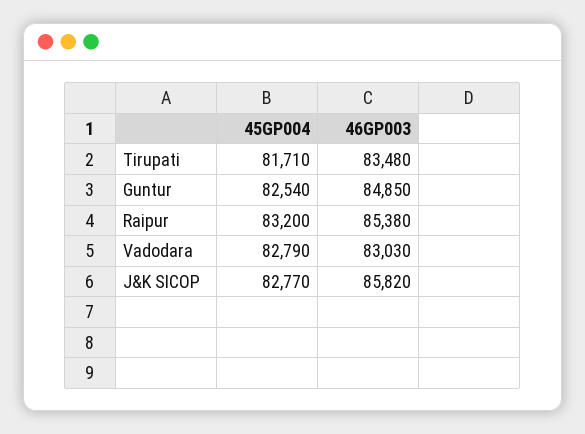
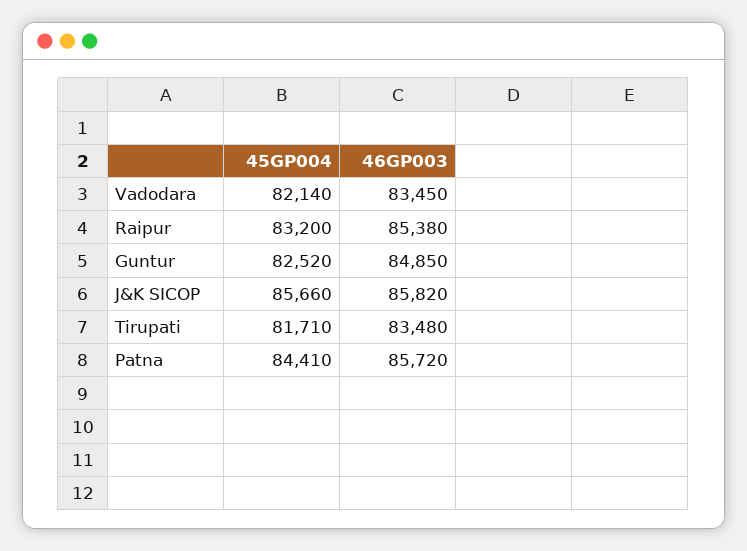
  {
    "45GP004": {
      "Tirupati": 81710,
-     "Guntur": 82540,
+     "Guntur": 82520,
      "Raipur": 83200,
-     "Vadodara": 82790,
+     "Vadodara": 82140,
-     "J&K SICOP": 82770
+     "J&K SICOP": 85660,
+     "Patna": 84410
    },
    "46GP003": {
      "Tirupati": 83480,
      "Guntur": 84850,
      "Raipur": 85380,
-     "Vadodara": 83030,
+     "Vadodara": 83450,
-     "J&K SICOP": 85820
+     "J&K SICOP": 85820,
+     "Patna": 85720
    }
  }

